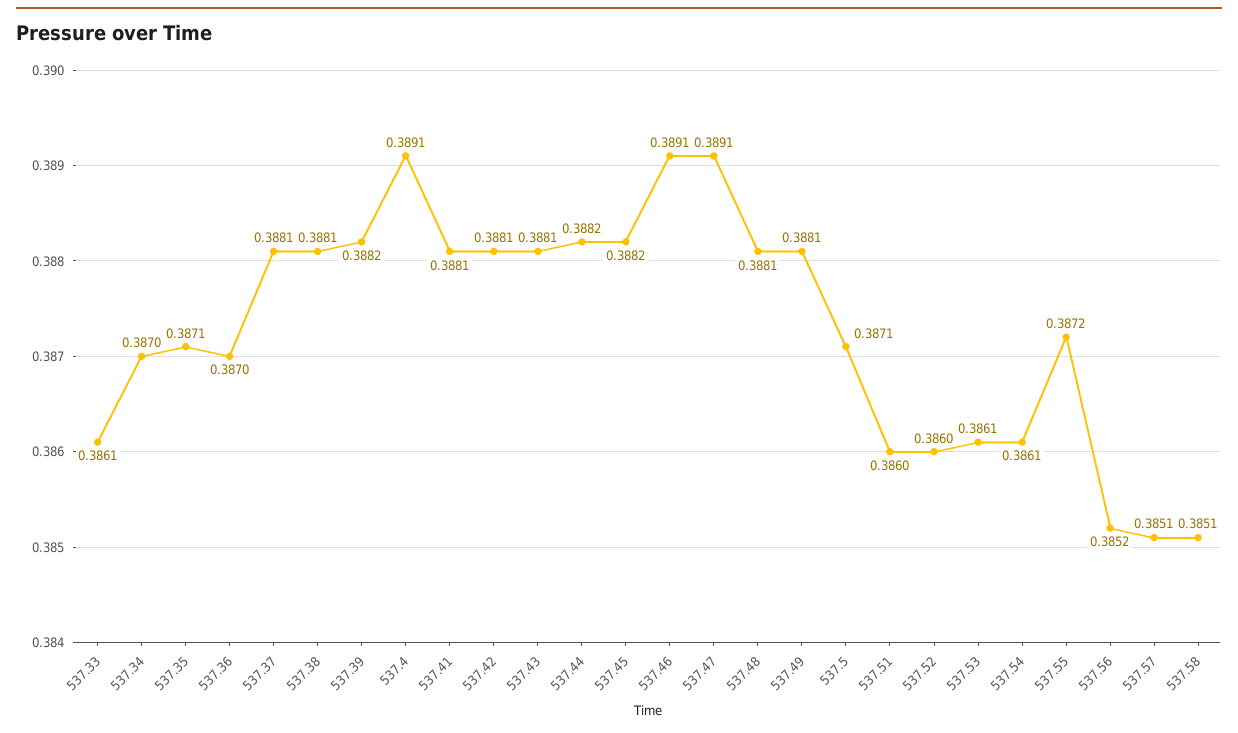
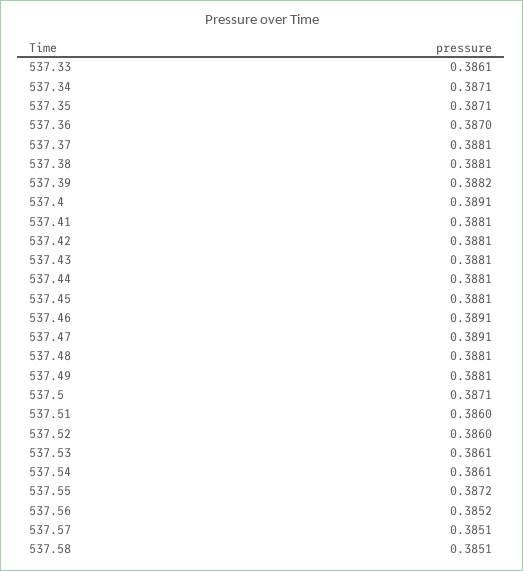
  {
    "537.33": 0.3861,
-   "537.34": 0.387,
+   "537.34": 0.3871,
    "537.35": 0.3871,
    "537.36": 0.387,
    "537.37": 0.3881,
    "537.38": 0.3881,
    "537.39": 0.3882,
    "537.4": 0.3891,
    "537.41": 0.3881,
    "537.42": 0.3881,
    "537.43": 0.3881,
-   "537.44": 0.3882,
+   "537.44": 0.3881,
-   "537.45": 0.3882,
+   "537.45": 0.3881,
    "537.46": 0.3891,
    "537.47": 0.3891,
    "537.48": 0.3881,
    "537.49": 0.3881,
    "537.5": 0.3871,
    "537.51": 0.386,
    "537.52": 0.386,
    "537.53": 0.3861,
    "537.54": 0.3861,
    "537.55": 0.3872,
    "537.56": 0.3852,
    "537.57": 0.3851,
    "537.58": 0.3851
  }

